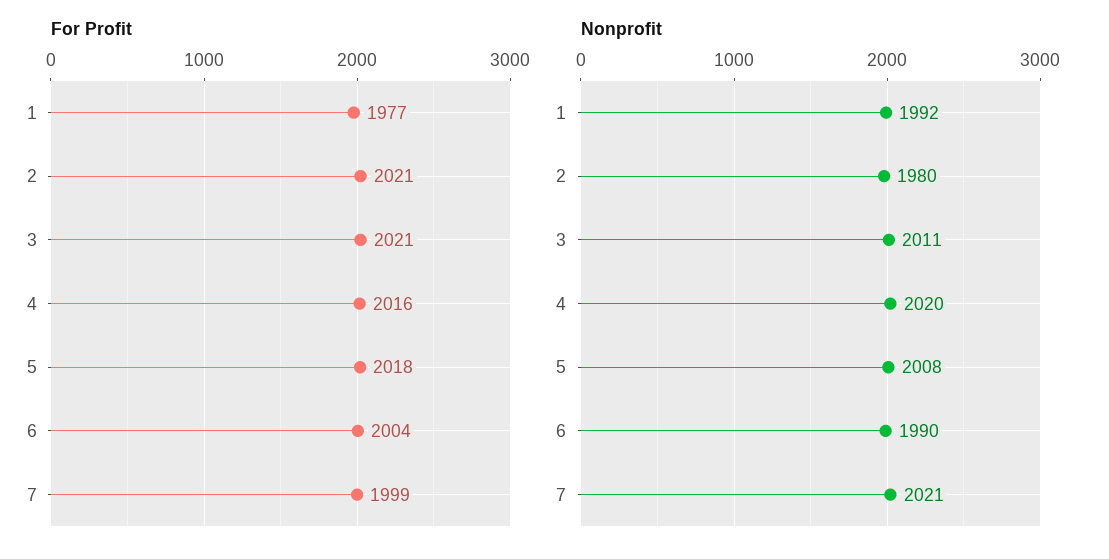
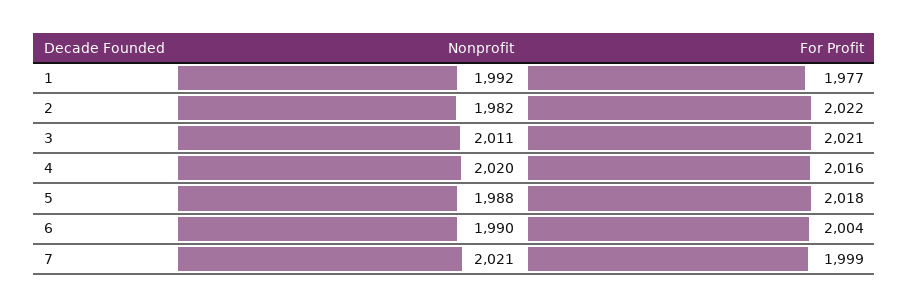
  {
    "For Profit": {
      "1": 1977,
-     "2": 2021,
+     "2": 2022,
      "3": 2021,
      "4": 2016,
      "5": 2018,
      "6": 2004,
      "7": 1999
    },
    "Nonprofit": {
      "1": 1992,
-     "2": 1980,
+     "2": 1982,
      "3": 2011,
      "4": 2020,
-     "5": 2008,
+     "5": 1988,
      "6": 1990,
      "7": 2021
    }
  }

